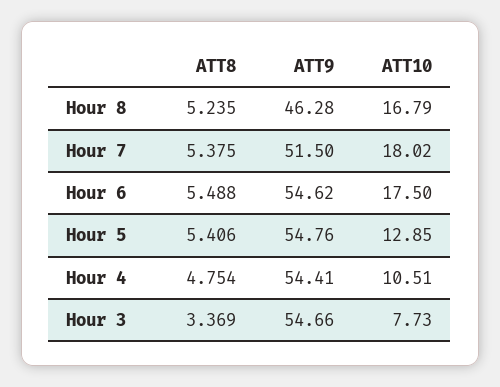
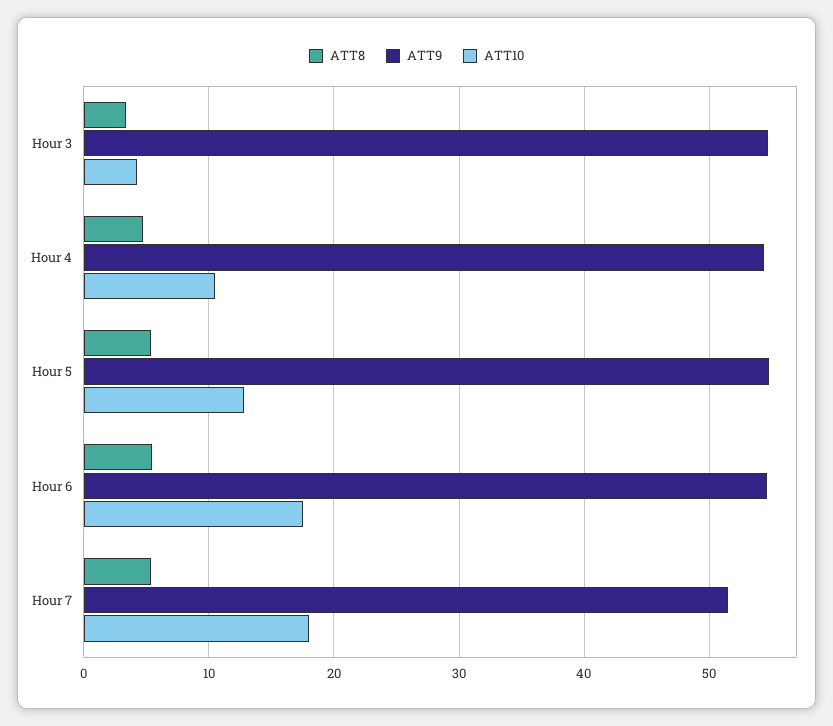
  {
    "ATT8": {
-     "Hour 8": 5.235,
      "Hour 7": 5.375,
      "Hour 6": 5.488,
      "Hour 5": 5.406,
      "Hour 4": 4.754,
      "Hour 3": 3.369
    },
    "ATT9": {
-     "Hour 8": 46.28,
      "Hour 7": 51.5,
      "Hour 6": 54.62,
      "Hour 5": 54.76,
      "Hour 4": 54.41,
      "Hour 3": 54.66
    },
    "ATT10": {
-     "Hour 8": 16.79,
      "Hour 7": 18.02,
      "Hour 6": 17.5,
      "Hour 5": 12.85,
      "Hour 4": 10.51,
-     "Hour 3": 7.73
+     "Hour 3": 4
    }
  }

